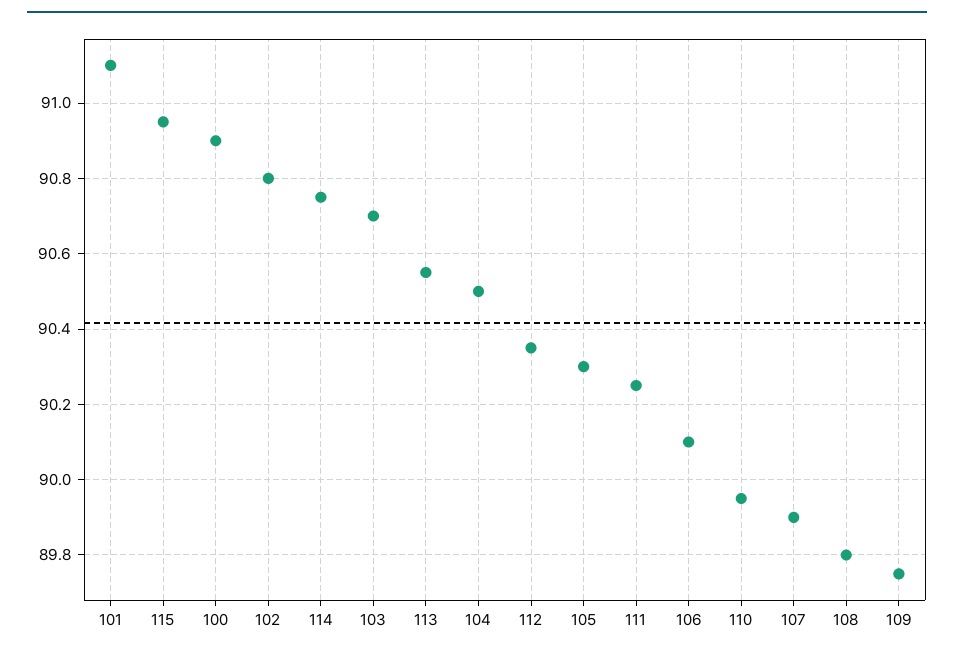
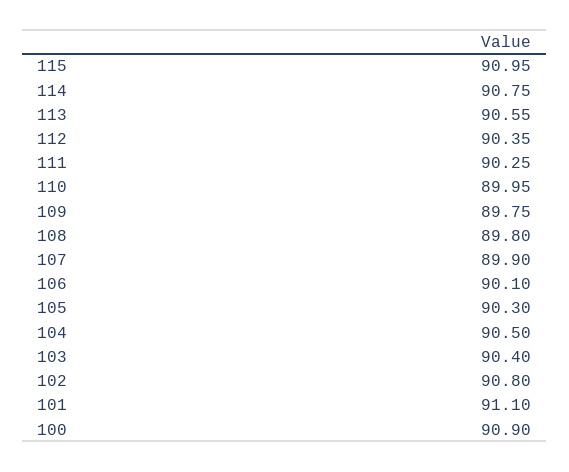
  {
    "101": 91.1,
    "115": 90.95,
    "100": 90.9,
    "102": 90.8,
    "114": 90.75,
-   "103": 90.7,
+   "103": 90.4,
    "113": 90.55,
    "104": 90.5,
    "112": 90.35,
    "105": 90.3,
    "111": 90.25,
    "106": 90.1,
    "110": 89.95,
    "107": 89.9,
    "108": 89.8,
    "109": 89.75
  }

